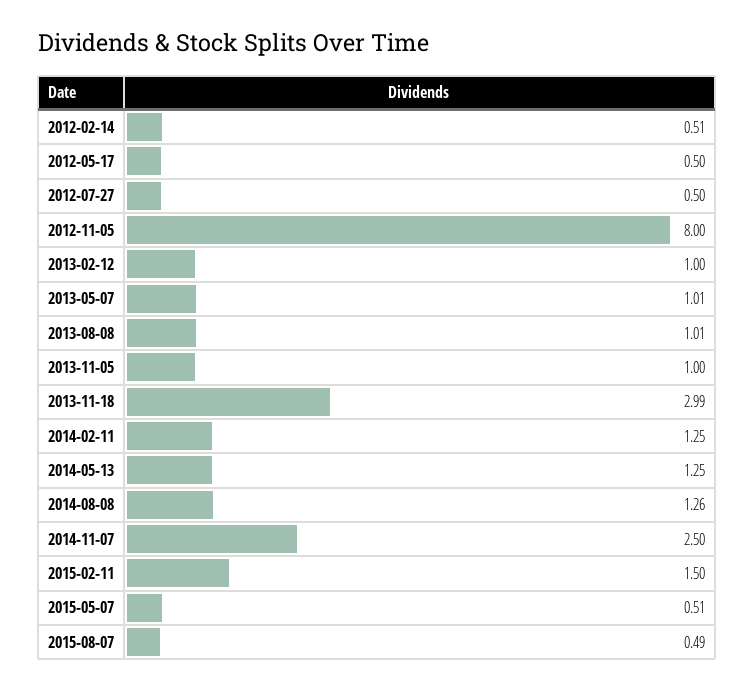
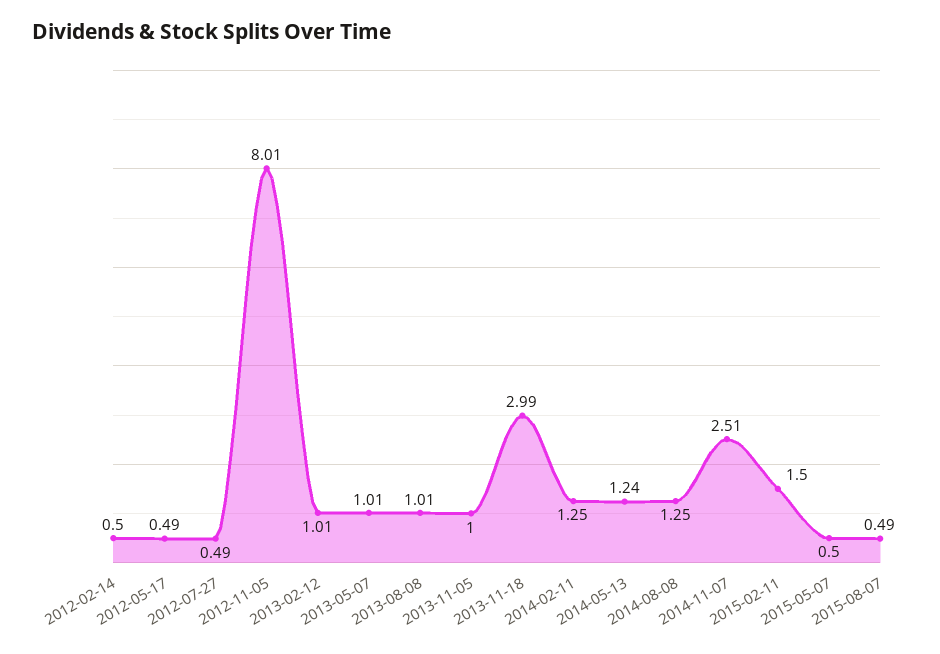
  {
-   "2012-02-14": 0.51,
+   "2012-02-14": 0.5,
-   "2012-05-17": 0.5,
+   "2012-05-17": 0.49,
-   "2012-07-27": 0.5,
+   "2012-07-27": 0.49,
-   "2012-11-05": 8,
+   "2012-11-05": 8.01,
-   "2013-02-12": 1,
+   "2013-02-12": 1.01,
    "2013-05-07": 1.01,
    "2013-08-08": 1.01,
    "2013-11-05": 1,
    "2013-11-18": 2.99,
    "2014-02-11": 1.25,
-   "2014-05-13": 1.25,
+   "2014-05-13": 1.24,
-   "2014-08-08": 1.26,
+   "2014-08-08": 1.25,
-   "2014-11-07": 2.5,
+   "2014-11-07": 2.51,
    "2015-02-11": 1.5,
-   "2015-05-07": 0.51,
+   "2015-05-07": 0.5,
    "2015-08-07": 0.49
  }

